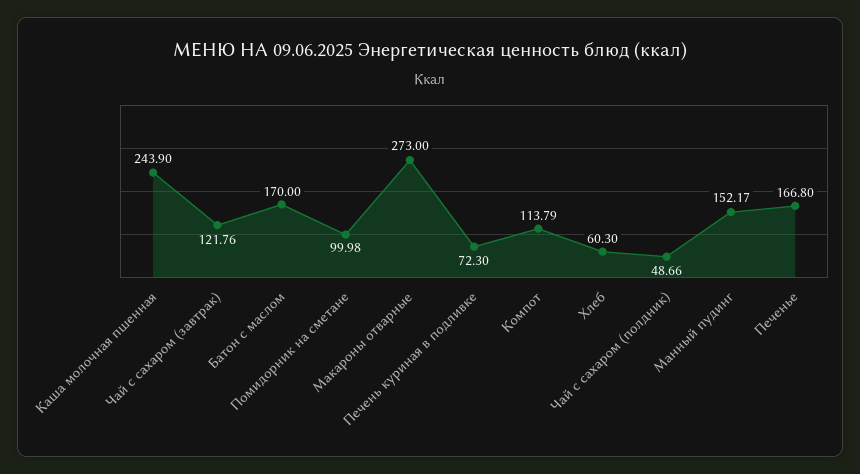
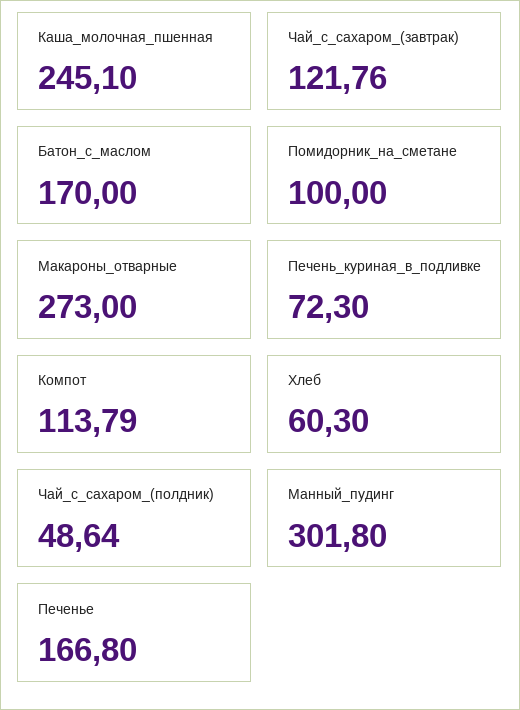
  {
-   "Каша молочная пшенная": 243.9,
+   "Каша молочная пшенная": 245.1,
    "Чай с сахаром (завтрак)": 121.76,
    "Батон с маслом": 170,
-   "Помидорник на сметане": 99.98,
+   "Помидорник на сметане": 100,
    "Макароны отварные": 273,
    "Печень куриная в подливке": 72.3,
    "Компот": 113.79,
    "Хлеб": 60.3,
-   "Чай с сахаром (полдник)": 48.66,
+   "Чай с сахаром (полдник)": 48.64,
-   "Манный пудинг": 152.17,
+   "Манный пудинг": 301.8,
    "Печенье": 166.8
  }

